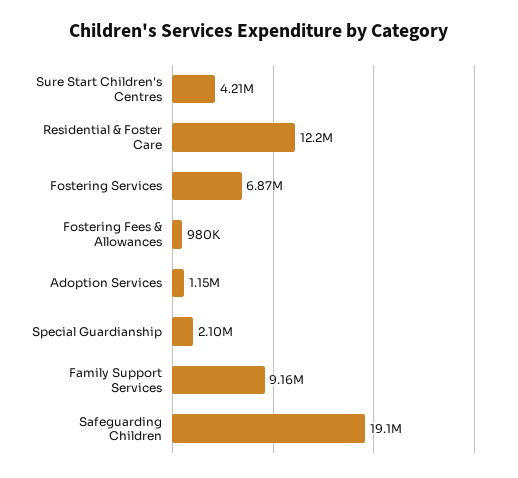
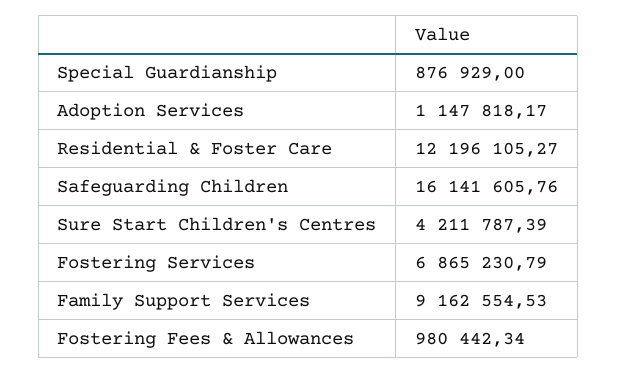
  {
    "Sure Start Children's Centres": 4211787.39,
    "Residential & Foster Care": 12196105.27,
    "Fostering Services": 6865230.79,
    "Fostering Fees & Allowances": 980442.34,
    "Adoption Services": 1147818.17,
-   "Special Guardianship": 2100000,
+   "Special Guardianship": 876929,
    "Family Support Services": 9162554.53,
-   "Safeguarding Children": 19100000
+   "Safeguarding Children": 16141605.76
  }

